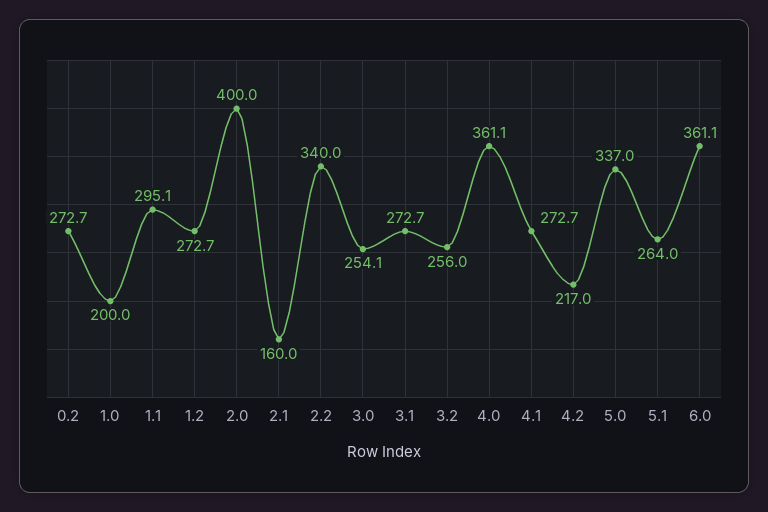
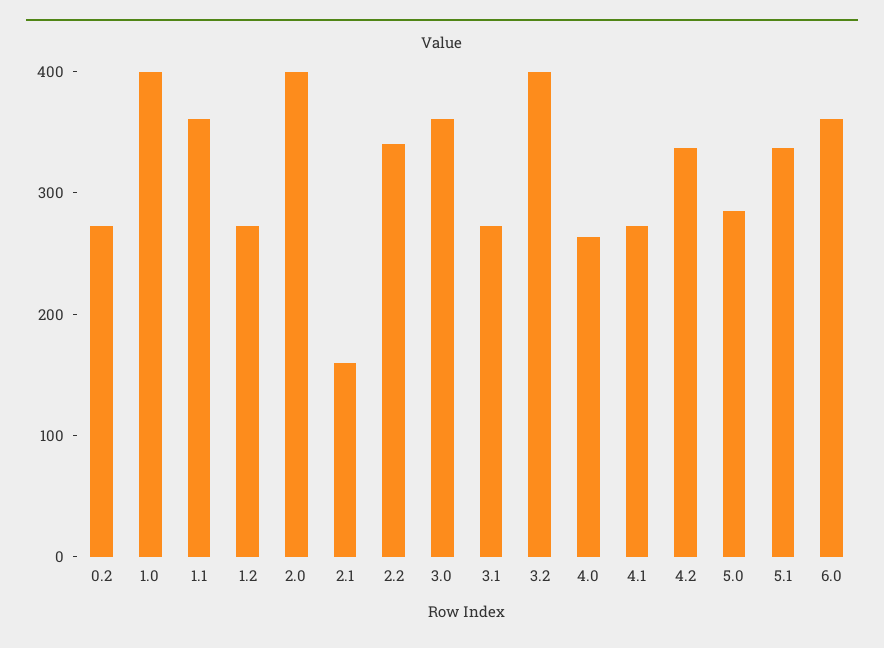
  {
    "0.2": 272.7,
-   "1.0": 200,
+   "1.0": 400,
-   "1.1": 295.1,
+   "1.1": 360,
    "1.2": 272.7,
    "2.0": 400,
    "2.1": 160,
    "2.2": 340,
-   "3.0": 254.1,
+   "3.0": 360,
    "3.1": 272.7,
-   "3.2": 256,
+   "3.2": 400,
-   "4.0": 361.1,
+   "4.0": 260,
    "4.1": 272.7,
-   "4.2": 217,
+   "4.2": 340,
-   "5.0": 337,
+   "5.0": 280,
-   "5.1": 264,
+   "5.1": 340,
    "6.0": 361.1
  }

